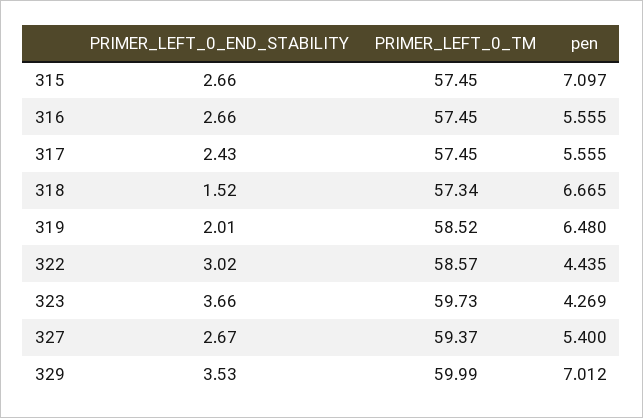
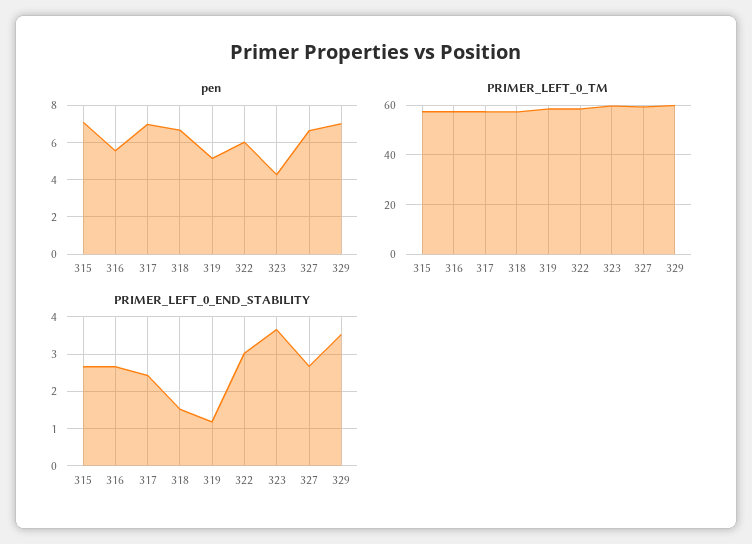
  {
    "PRIMER_LEFT_0_END_STABILITY": {
      "315": 2.66,
      "316": 2.66,
      "317": 2.43,
      "318": 1.52,
-     "319": 2.01,
+     "319": 1.2,
      "322": 3.02,
      "323": 3.66,
      "327": 2.67,
      "329": 3.53
    },
    "PRIMER_LEFT_0_TM": {
      "315": 57.45,
      "316": 57.45,
      "317": 57.45,
      "318": 57.34,
      "319": 58.52,
      "322": 58.57,
      "323": 59.73,
      "327": 59.37,
      "329": 59.99
    },
    "pen": {
      "315": 7.097,
      "316": 5.555,
-     "317": 5.555,
+     "317": 7,
      "318": 6.665,
-     "319": 6.48,
+     "319": 5,
-     "322": 4.435,
+     "322": 6,
      "323": 4.269,
-     "327": 5.4,
+     "327": 6.5,
      "329": 7.012
    }
  }

